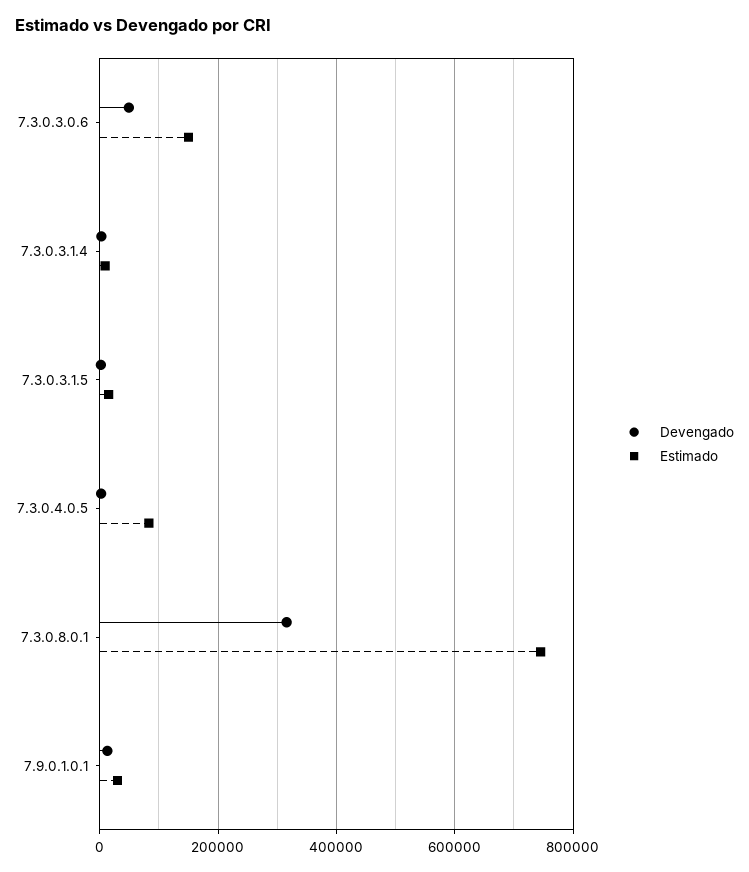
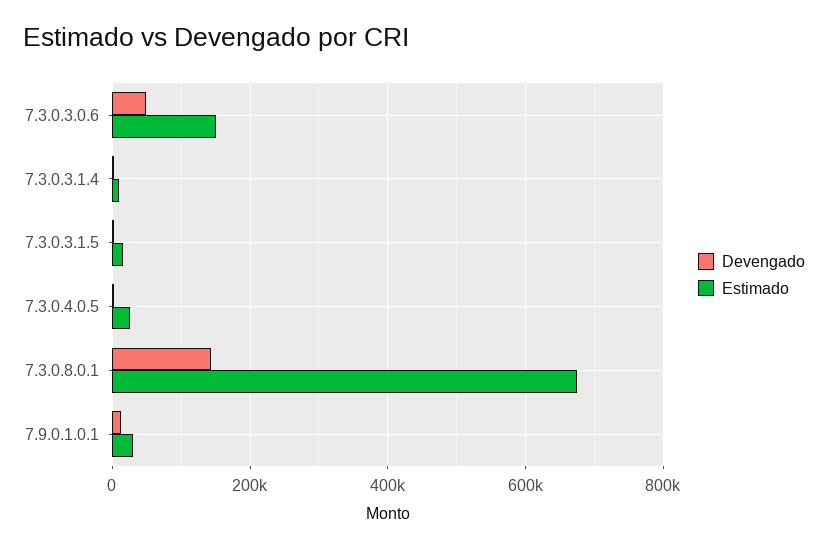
  {
    "Devengado": {
      "7.3.0.3.0.6": 40000,
      "7.3.0.3.1.4": 0,
      "7.3.0.3.1.5": 0,
      "7.3.0.4.0.5": 0,
-     "7.3.0.8.0.1": 320000,
+     "7.3.0.8.0.1": 140000,
      "7.9.0.1.0.1": 20000
    },
    "Estimado": {
      "7.3.0.3.0.6": 160000,
      "7.3.0.3.1.4": 0,
      "7.3.0.3.1.5": 20000,
-     "7.3.0.4.0.5": 80000,
+     "7.3.0.4.0.5": 20000,
-     "7.3.0.8.0.1": 740000,
+     "7.3.0.8.0.1": 680000,
      "7.9.0.1.0.1": 40000
    }
  }

